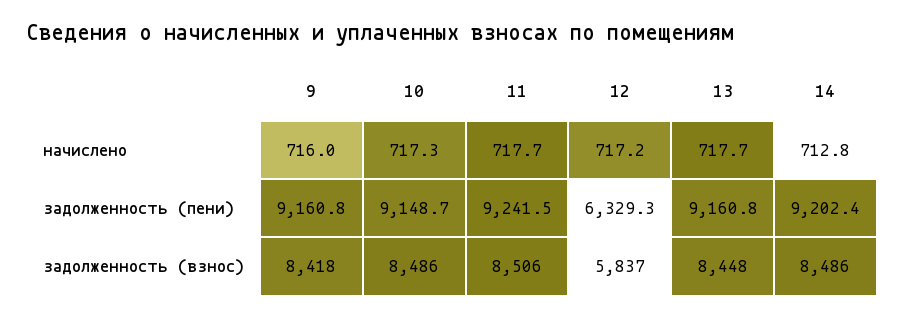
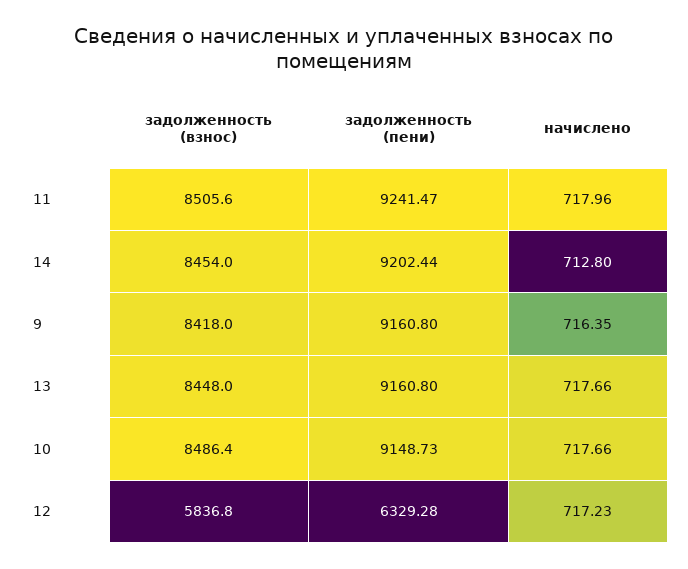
  {
    "9": {
-     "начислено": 716,
+     "начислено": 716.35,
      "задолженность (пени)": 9160.8,
      "задолженность (взнос)": 8418
    },
    "10": {
-     "начислено": 717.3,
+     "начислено": 717.66,
      "задолженность (пени)": 9148.73,
      "задолженность (взнос)": 8486.4
    },
    "11": {
-     "начислено": 717.7,
+     "начислено": 717.96,
      "задолженность (пени)": 9241.47,
      "задолженность (взнос)": 8505.6
    },
    "12": {
      "начислено": 717.23,
      "задолженность (пени)": 6329.28,
      "задолженность (взнос)": 5836.8
    },
    "13": {
      "начислено": 717.66,
      "задолженность (пени)": 9160.8,
      "задолженность (взнос)": 8448
    },
    "14": {
      "начислено": 712.8,
      "задолженность (пени)": 9202.44,
-     "задолженность (взнос)": 8486
+     "задолженность (взнос)": 8454
    }
  }

